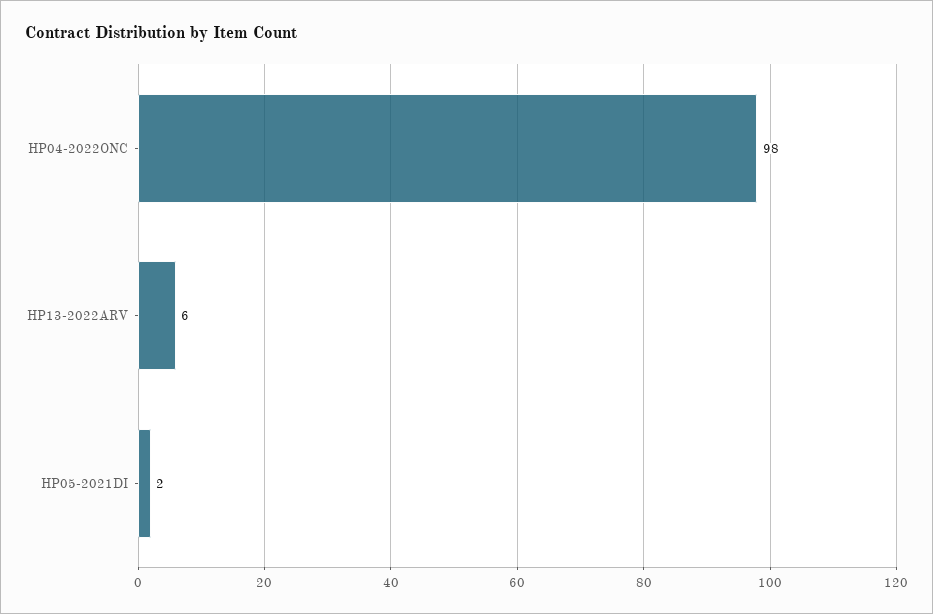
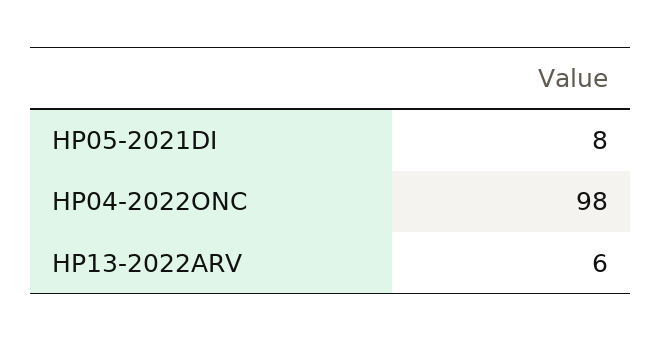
  {
    "HP04-2022ONC": 98,
    "HP13-2022ARV": 6,
-   "HP05-2021DI": 2
+   "HP05-2021DI": 8
  }

